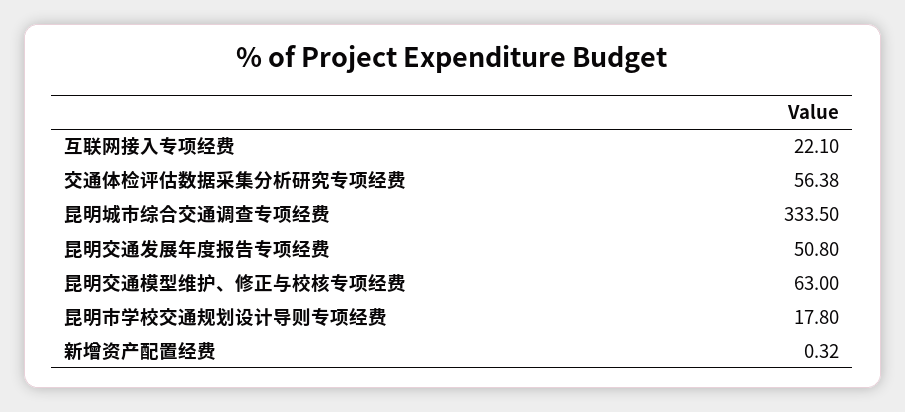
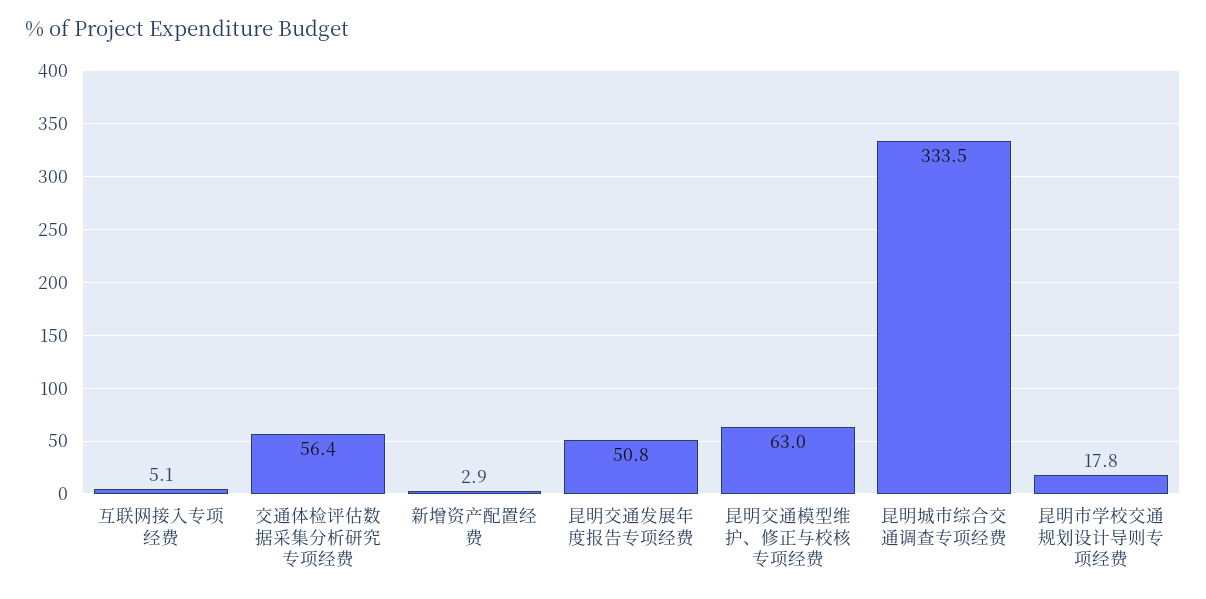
  {
-   "互联网接入专项经费": 22.1,
+   "互联网接入专项经费": 5.1,
    "交通体检评估数据采集分析研究专项经费": 56.38,
    "昆明城市综合交通调查专项经费": 333.5,
    "昆明交通发展年度报告专项经费": 50.8,
    "昆明交通模型维护、修正与校核专项经费": 63,
    "昆明市学校交通规划设计导则专项经费": 17.8,
-   "新增资产配置经费": 0.32
+   "新增资产配置经费": 2.9
  }

